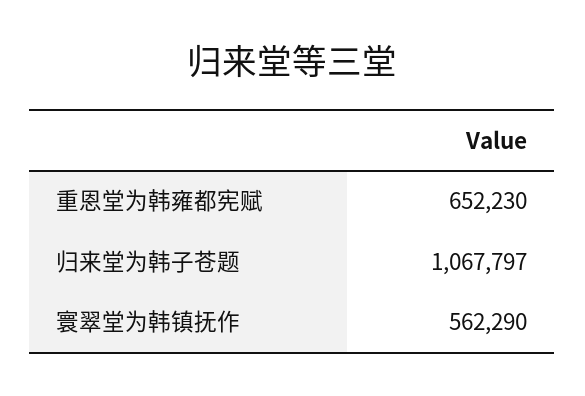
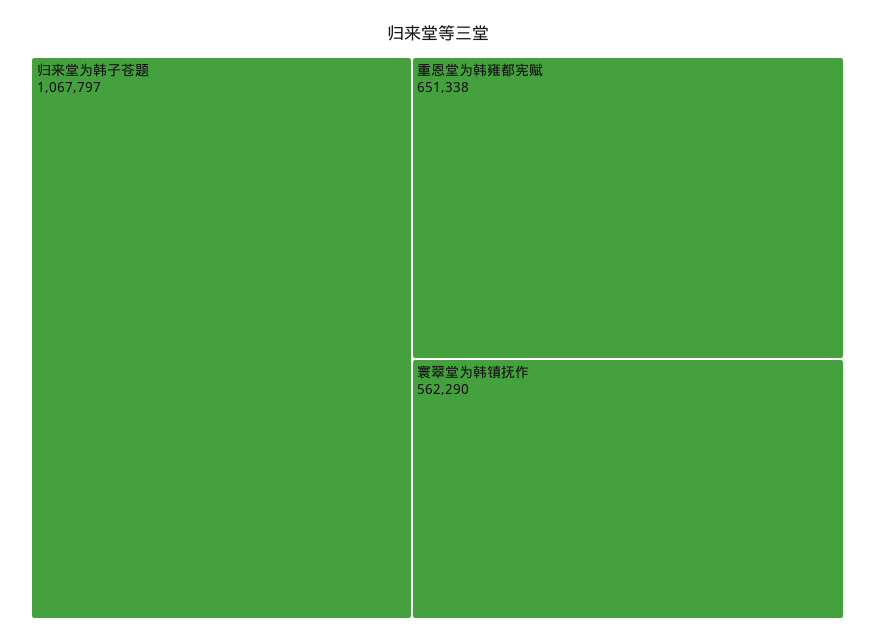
  {
-   "重恩堂为韩雍都宪赋": 652230,
+   "重恩堂为韩雍都宪赋": 651338,
    "归来堂为韩子苍题": 1067797,
    "寰翠堂为韩镇抚作": 562290
  }

